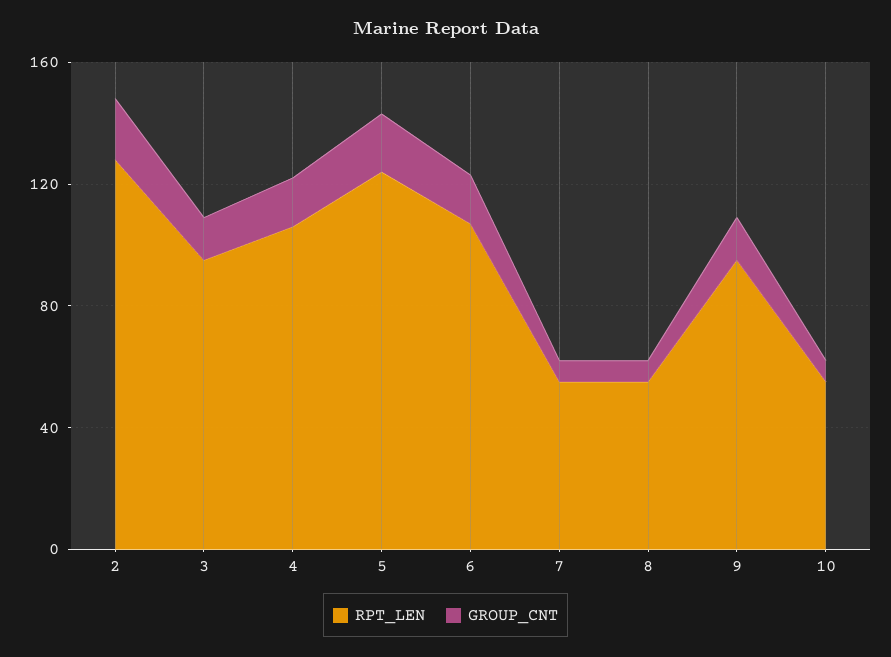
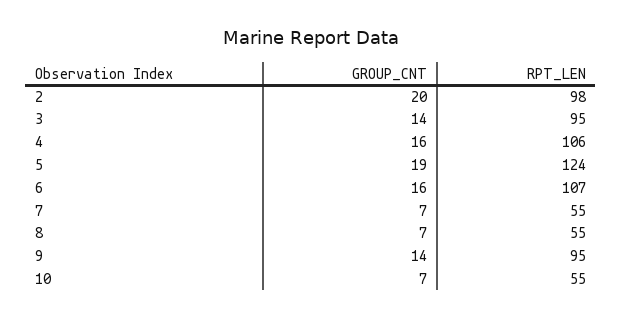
  {
    "RPT_LEN": {
-     "2": 130,
+     "2": 98,
      "3": 95,
      "4": 106,
      "5": 124,
      "6": 107,
      "7": 55,
      "8": 55,
      "9": 95,
      "10": 55
    },
    "GROUP_CNT": {
      "2": 20,
      "3": 14,
      "4": 16,
      "5": 19,
      "6": 16,
      "7": 7,
      "8": 7,
      "9": 14,
      "10": 7
    }
  }

